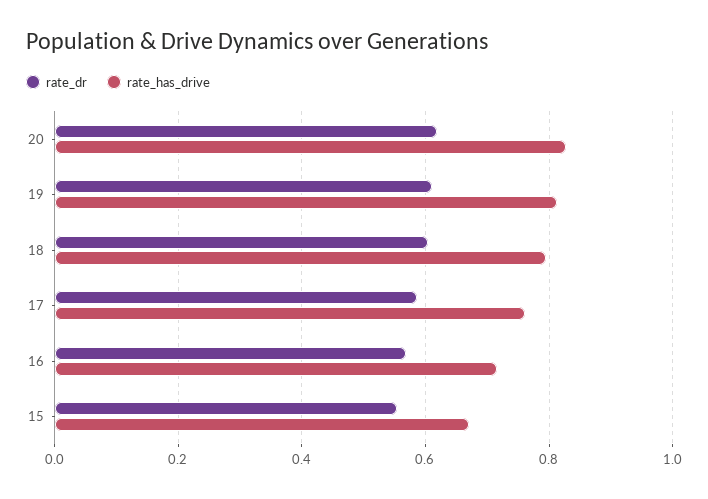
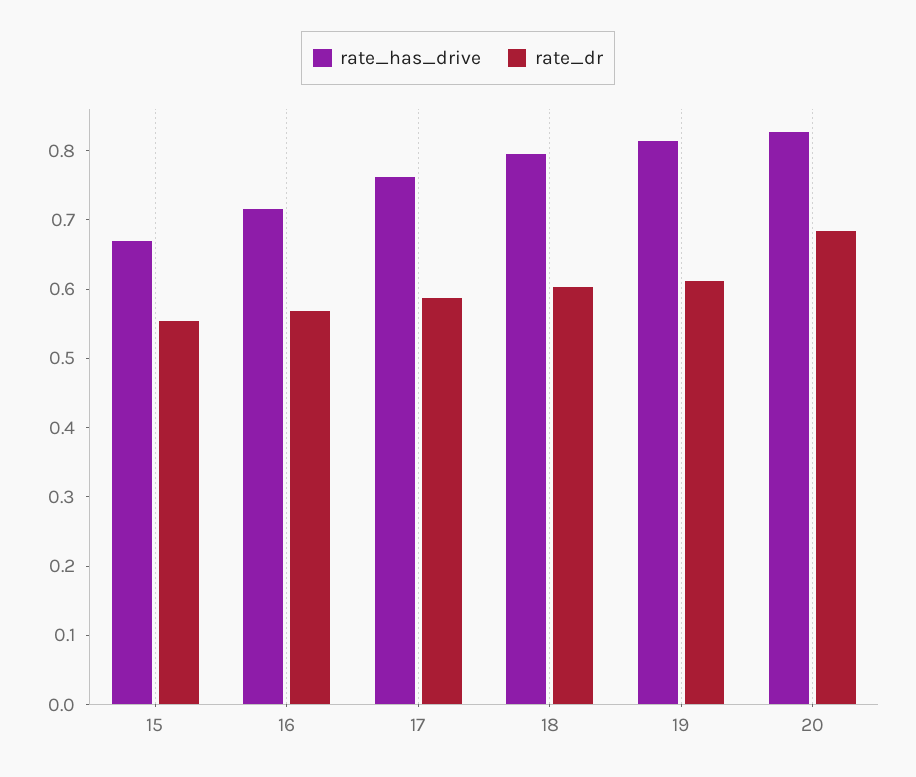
  {
    "rate_dr": {
-     "20": 0.62,
+     "20": 0.68,
      "19": 0.62,
      "18": 0.6,
      "17": 0.58,
      "16": 0.56,
      "15": 0.56
    },
    "rate_has_drive": {
      "20": 0.82,
      "19": 0.82,
      "18": 0.8,
      "17": 0.76,
      "16": 0.72,
      "15": 0.66
    }
  }

